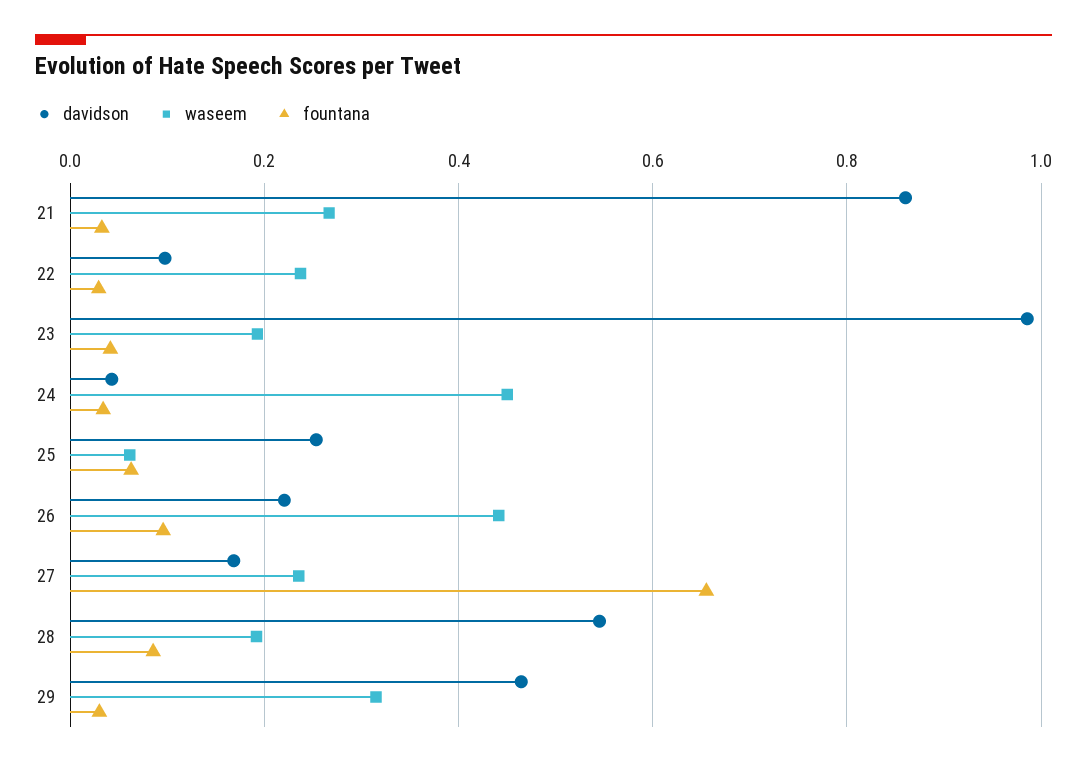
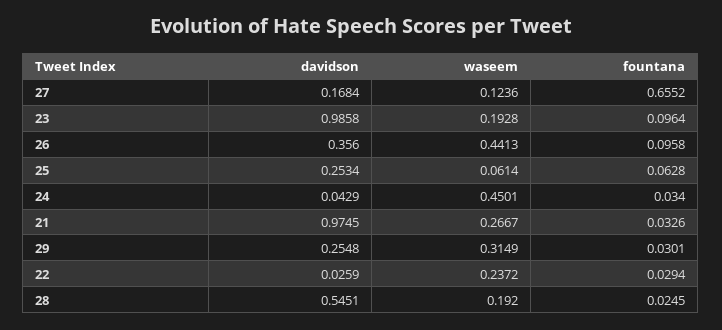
  {
    "davidson": {
-     "21": 0.86,
+     "21": 0.9745,
-     "22": 0.1,
+     "22": 0.0259,
      "23": 0.9858,
      "24": 0.0429,
      "25": 0.2534,
-     "26": 0.22,
+     "26": 0.356,
      "27": 0.1684,
      "28": 0.5451,
-     "29": 0.46
+     "29": 0.2548
    },
    "waseem": {
      "21": 0.2667,
      "22": 0.2372,
      "23": 0.1928,
      "24": 0.4501,
      "25": 0.0614,
      "26": 0.4413,
-     "27": 0.24,
+     "27": 0.1236,
      "28": 0.192,
      "29": 0.3149
    },
    "fountana": {
      "21": 0.0326,
      "22": 0.0294,
-     "23": 0.04,
+     "23": 0.0964,
      "24": 0.034,
      "25": 0.0628,
      "26": 0.0958,
      "27": 0.6552,
-     "28": 0.08,
+     "28": 0.0245,
      "29": 0.0301
    }
  }

